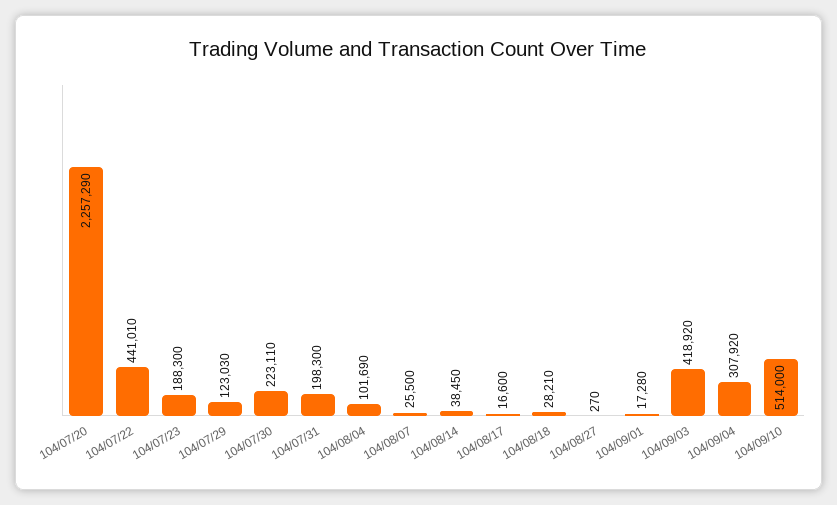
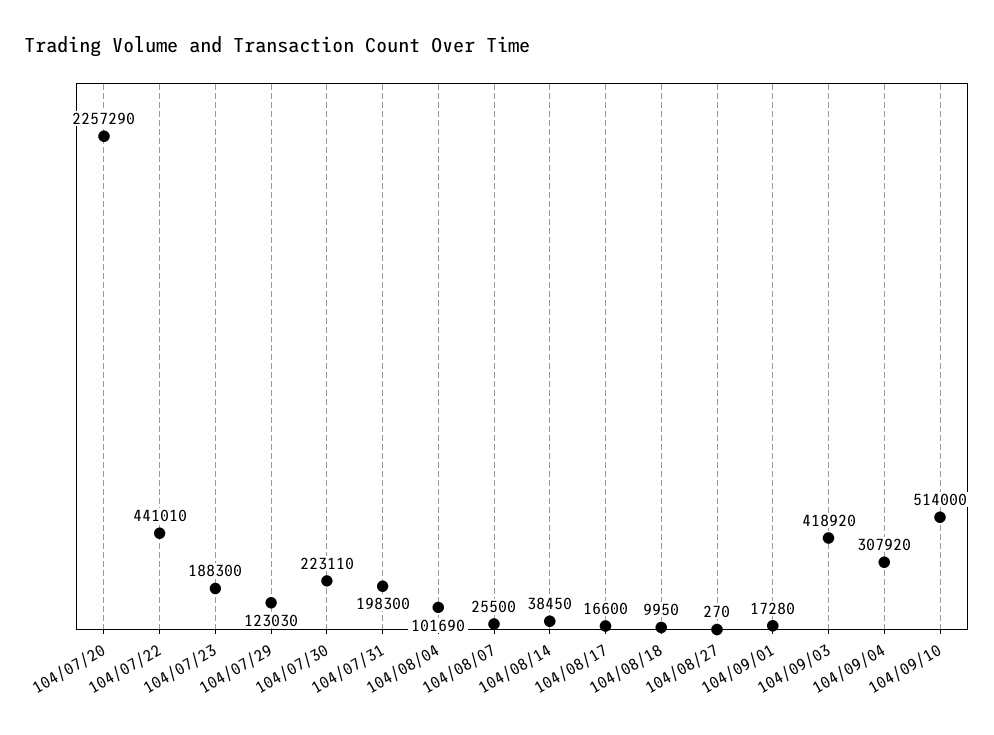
  {
    "104/07/20": 2257290,
    "104/07/22": 441010,
    "104/07/23": 188300,
    "104/07/29": 123030,
    "104/07/30": 223110,
    "104/07/31": 198300,
    "104/08/04": 101690,
    "104/08/07": 25500,
    "104/08/14": 38450,
    "104/08/17": 16600,
-   "104/08/18": 28210,
+   "104/08/18": 9950,
    "104/08/27": 270,
    "104/09/01": 17280,
    "104/09/03": 418920,
    "104/09/04": 307920,
    "104/09/10": 514000
  }

